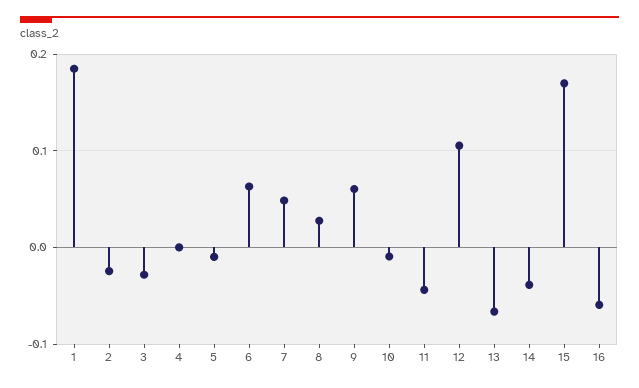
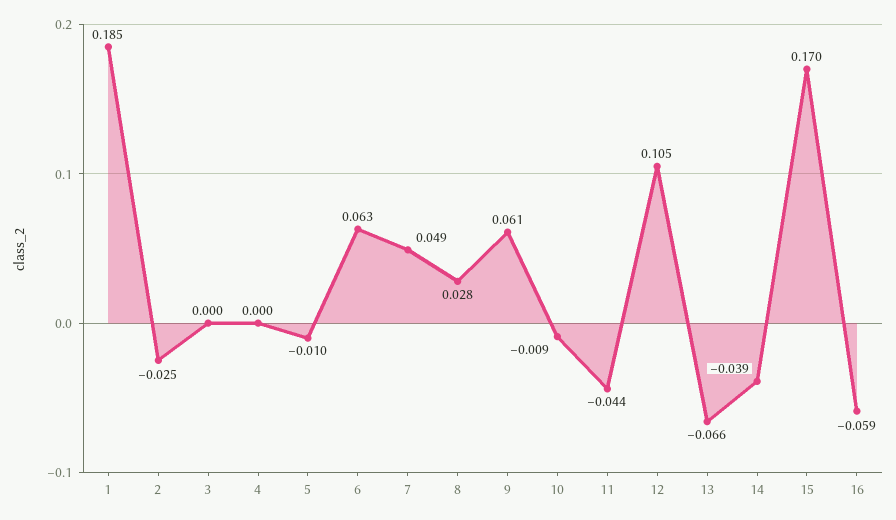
  {
    "1": 0.185,
    "2": -0.025,
-   "3": -0.03,
+   "3": 0,
    "4": 0,
    "5": -0.01,
    "6": 0.063,
    "7": 0.049,
    "8": 0.028,
    "9": 0.061,
    "10": -0.009,
    "11": -0.044,
    "12": 0.105,
    "13": -0.066,
    "14": -0.039,
    "15": 0.17,
    "16": -0.059
  }

